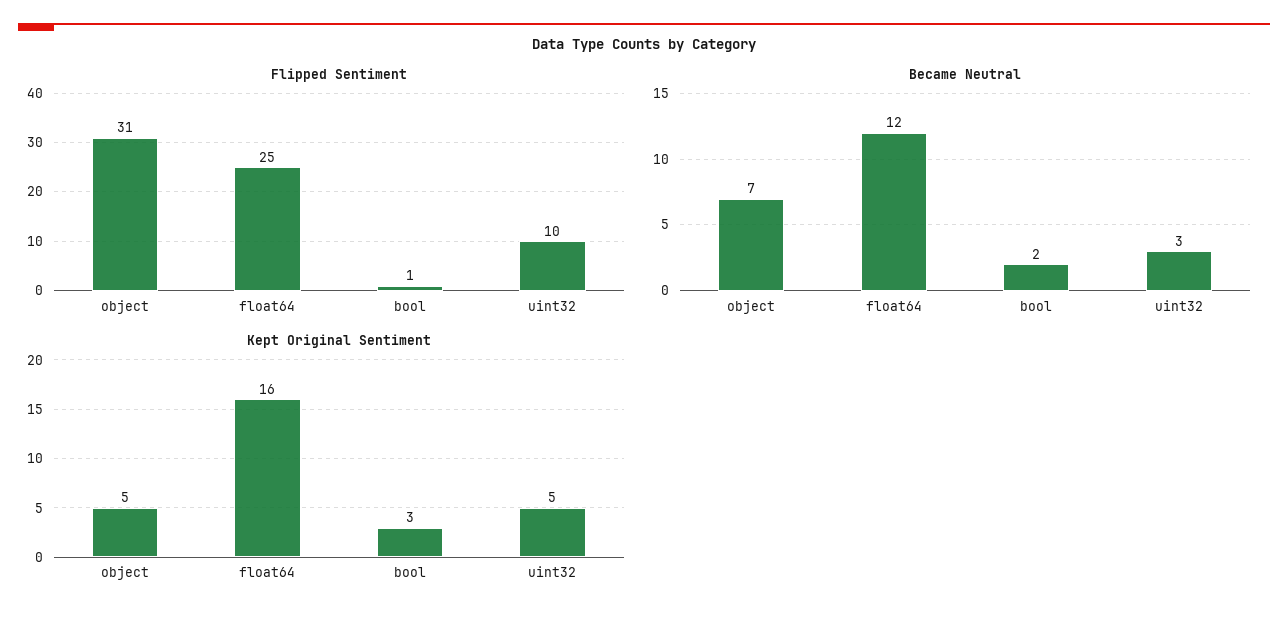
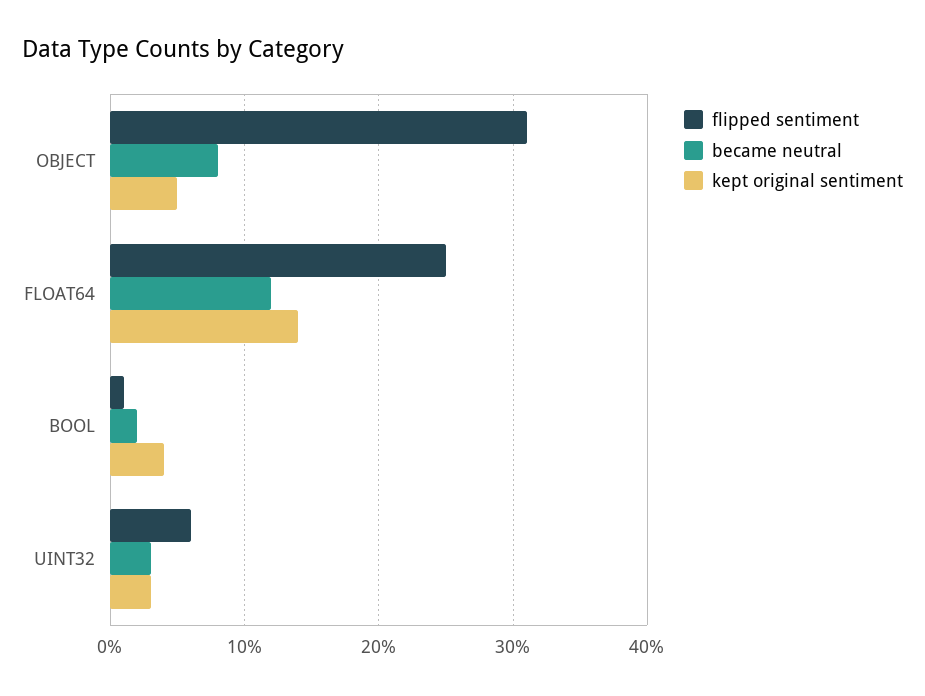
  {
    "Flipped Sentiment": {
      "object": 31,
      "float64": 25,
      "bool": 1,
-     "uint32": 10
+     "uint32": 6
    },
    "Became Neutral": {
-     "object": 7,
+     "object": 8,
      "float64": 12,
      "bool": 2,
      "uint32": 3
    },
    "Kept Original Sentiment": {
      "object": 5,
-     "float64": 16,
+     "float64": 14,
-     "bool": 3,
+     "bool": 4,
-     "uint32": 5
+     "uint32": 3
    }
  }

